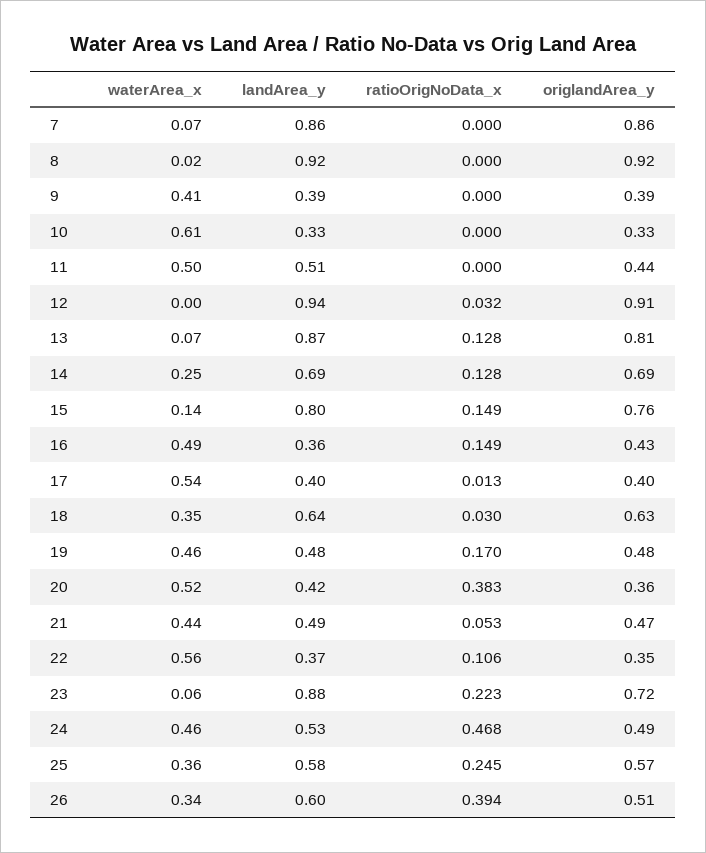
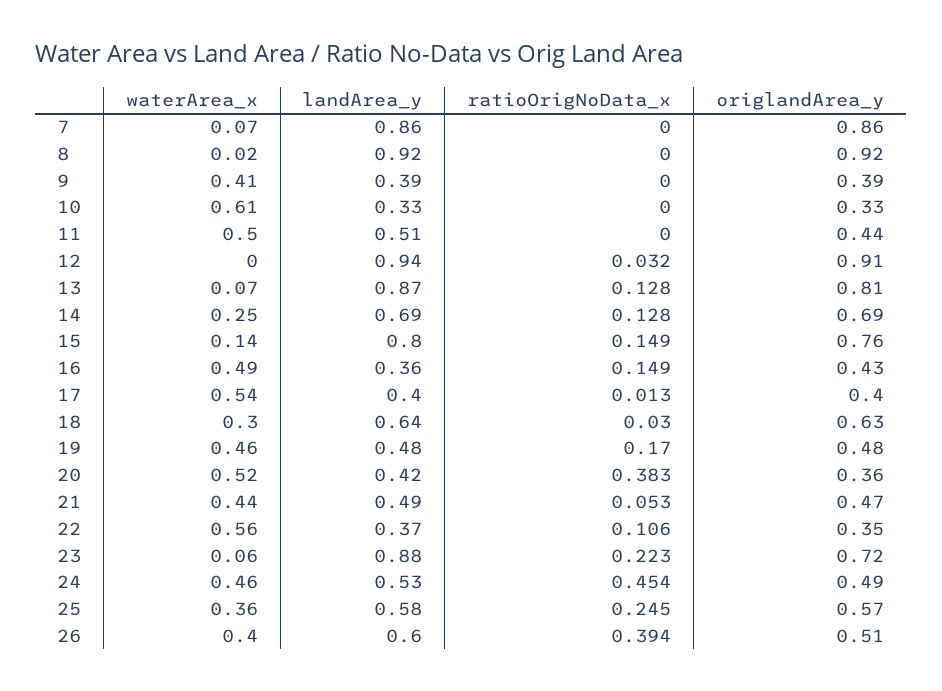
  {
    "waterArea_x": {
      "7": 0.07,
      "8": 0.02,
      "9": 0.41,
      "10": 0.61,
      "11": 0.5,
      "12": 0,
      "13": 0.07,
      "14": 0.25,
      "15": 0.14,
      "16": 0.49,
      "17": 0.54,
-     "18": 0.35,
+     "18": 0.3,
      "19": 0.46,
      "20": 0.52,
      "21": 0.44,
      "22": 0.56,
      "23": 0.06,
      "24": 0.46,
      "25": 0.36,
-     "26": 0.34
+     "26": 0.4
    },
    "landArea_y": {
      "7": 0.86,
      "8": 0.92,
      "9": 0.39,
      "10": 0.33,
      "11": 0.51,
      "12": 0.94,
      "13": 0.87,
      "14": 0.69,
      "15": 0.8,
      "16": 0.36,
      "17": 0.4,
      "18": 0.64,
      "19": 0.48,
      "20": 0.42,
      "21": 0.49,
      "22": 0.37,
      "23": 0.88,
      "24": 0.53,
      "25": 0.58,
      "26": 0.6
    },
    "ratioOrigNoData_x": {
      "7": 0,
      "8": 0,
      "9": 0,
      "10": 0,
      "11": 0,
      "12": 0.032,
      "13": 0.128,
      "14": 0.128,
      "15": 0.149,
      "16": 0.149,
      "17": 0.013,
      "18": 0.03,
      "19": 0.17,
      "20": 0.383,
      "21": 0.053,
      "22": 0.106,
      "23": 0.223,
-     "24": 0.468,
+     "24": 0.454,
      "25": 0.245,
      "26": 0.394
    },
    "origlandArea_y": {
      "7": 0.86,
      "8": 0.92,
      "9": 0.39,
      "10": 0.33,
      "11": 0.44,
      "12": 0.91,
      "13": 0.81,
      "14": 0.69,
      "15": 0.76,
      "16": 0.43,
      "17": 0.4,
      "18": 0.63,
      "19": 0.48,
      "20": 0.36,
      "21": 0.47,
      "22": 0.35,
      "23": 0.72,
      "24": 0.49,
      "25": 0.57,
      "26": 0.51
    }
  }

